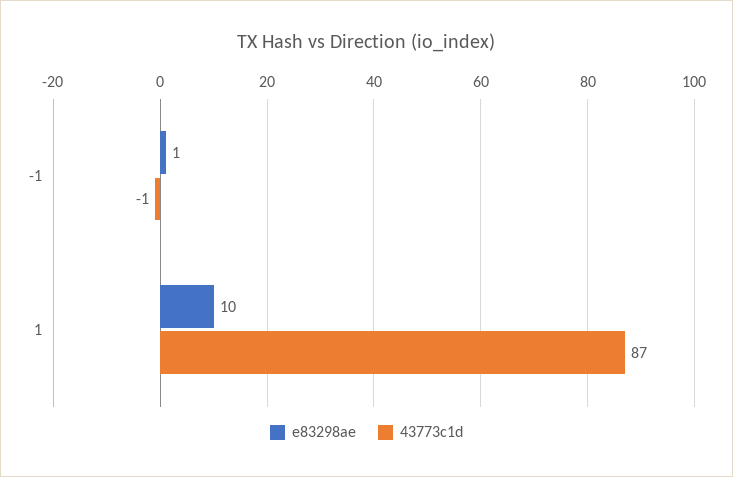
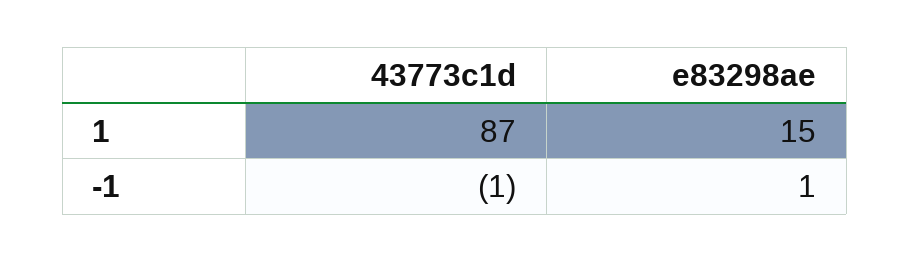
  {
    "e83298ae": {
      "-1": 1,
-     "1": 10
+     "1": 15
    },
    "43773c1d": {
      "-1": -1,
      "1": 87
    }
  }

